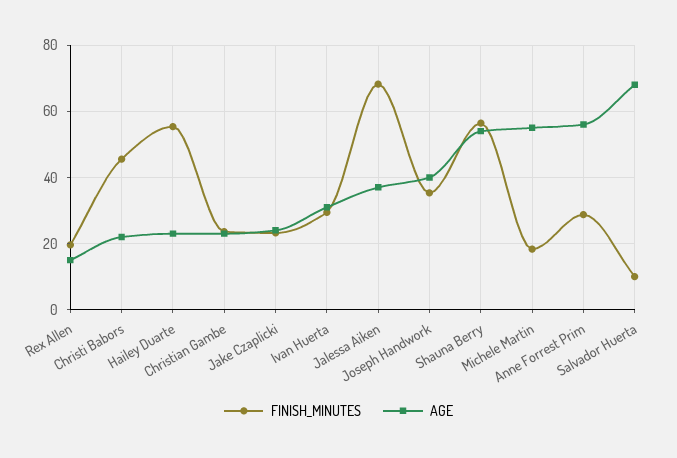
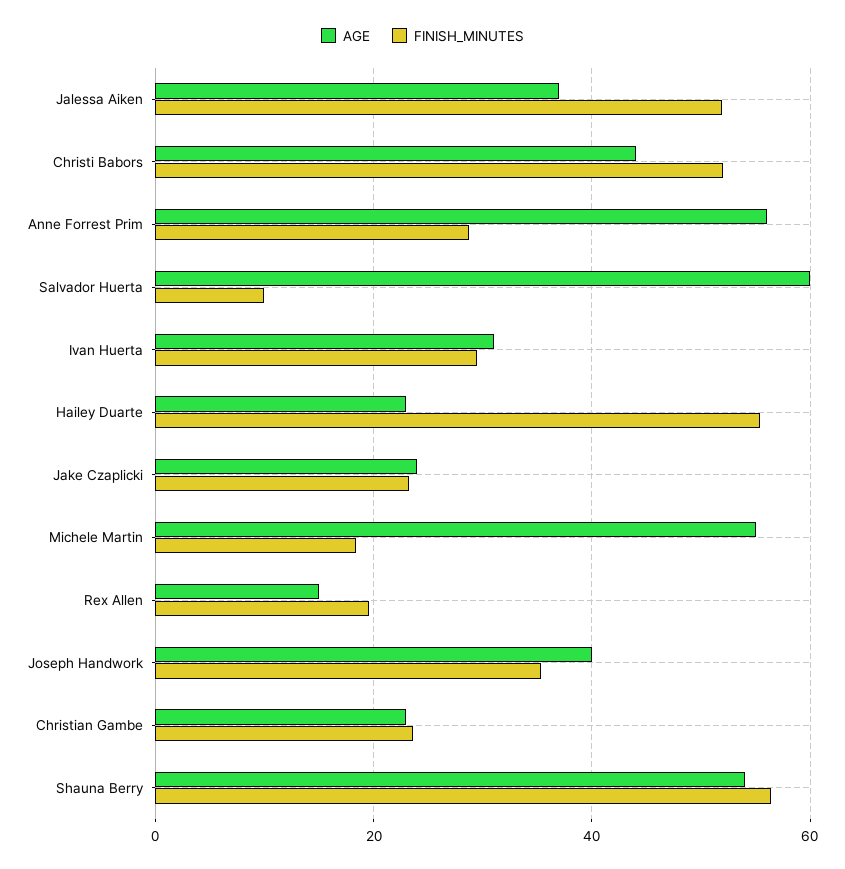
  {
    "FINISH_MINUTES": {
      "Rex Allen": 20,
-     "Christi Babors": 46,
+     "Christi Babors": 52,
      "Hailey Duarte": 56,
      "Christian Gambe": 24,
      "Jake Czaplicki": 24,
      "Ivan Huerta": 30,
-     "Jalessa Aiken": 68,
+     "Jalessa Aiken": 52,
      "Joseph Handwork": 36,
      "Shauna Berry": 56,
      "Michele Martin": 18,
      "Anne Forrest Prim": 28,
      "Salvador Huerta": 10
    },
    "AGE": {
      "Rex Allen": 16,
-     "Christi Babors": 22,
+     "Christi Babors": 44,
      "Hailey Duarte": 24,
      "Christian Gambe": 24,
      "Jake Czaplicki": 24,
      "Ivan Huerta": 32,
      "Jalessa Aiken": 38,
      "Joseph Handwork": 40,
      "Shauna Berry": 54,
      "Michele Martin": 56,
      "Anne Forrest Prim": 56,
-     "Salvador Huerta": 68
+     "Salvador Huerta": 60
    }
  }

